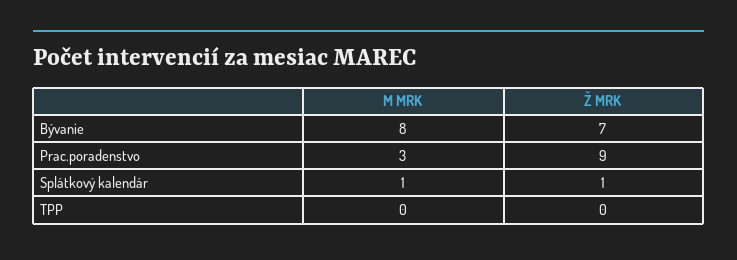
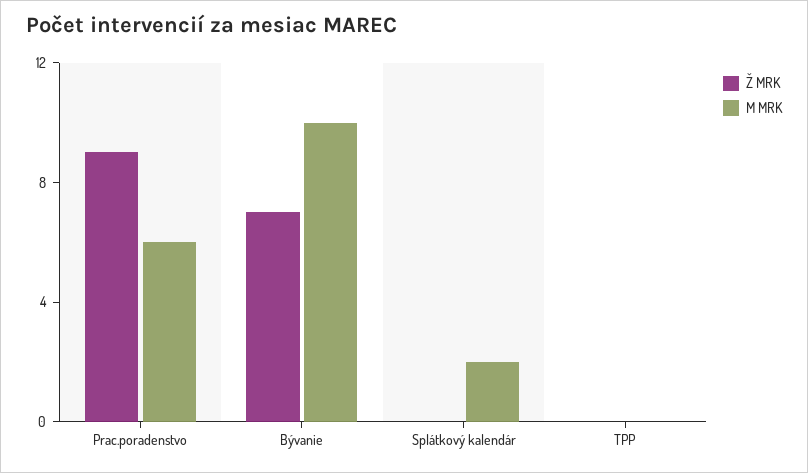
  {
    "M MRK": {
-     "Bývanie": 8,
+     "Bývanie": 10,
-     "Prac.poradenstvo": 3,
+     "Prac.poradenstvo": 6,
-     "Splátkový kalendár": 1,
+     "Splátkový kalendár": 2,
      "TPP": 0
    },
    "Ž MRK": {
      "Bývanie": 7,
      "Prac.poradenstvo": 9,
-     "Splátkový kalendár": 1,
+     "Splátkový kalendár": 0,
      "TPP": 0
    }
  }

